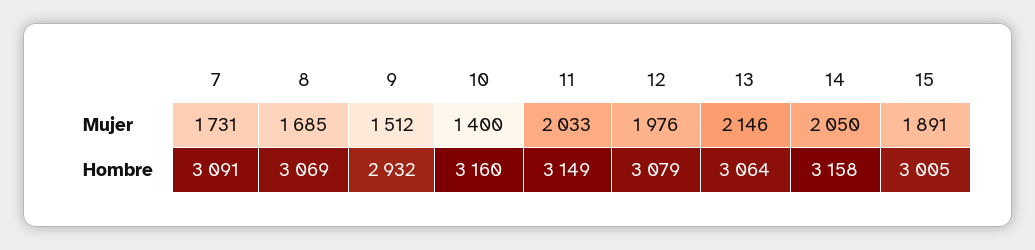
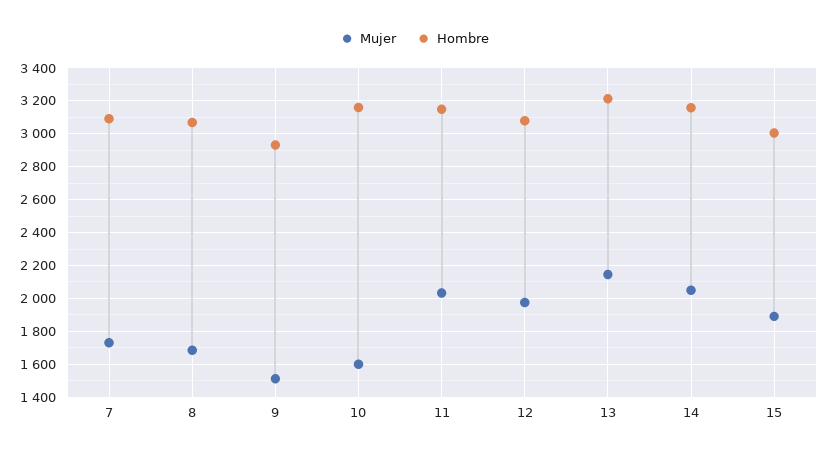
  {
    "Mujer": {
      "7": 1731,
      "8": 1685,
      "9": 1512,
-     "10": 1400,
+     "10": 1600,
      "11": 2033,
      "12": 1976,
      "13": 2146,
      "14": 2050,
      "15": 1891
    },
    "Hombre": {
      "7": 3091,
      "8": 3069,
      "9": 2932,
      "10": 3160,
      "11": 3149,
      "12": 3079,
-     "13": 3064,
+     "13": 3200,
      "14": 3158,
      "15": 3005
    }
  }

